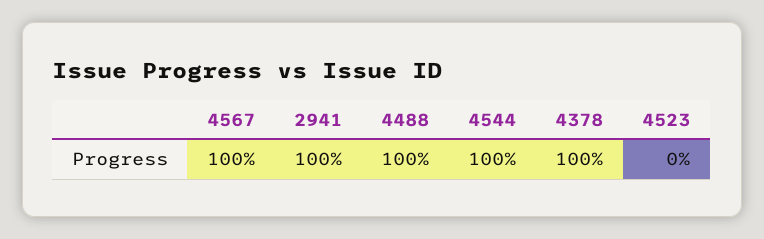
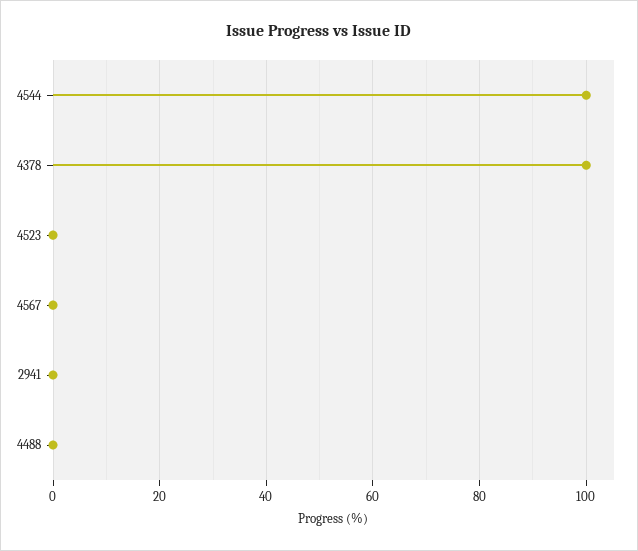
  {
-   "4567": 100,
+   "4567": 0,
-   "2941": 100,
+   "2941": 0,
-   "4488": 100,
+   "4488": 0,
    "4544": 100,
    "4378": 100,
    "4523": 0
  }

